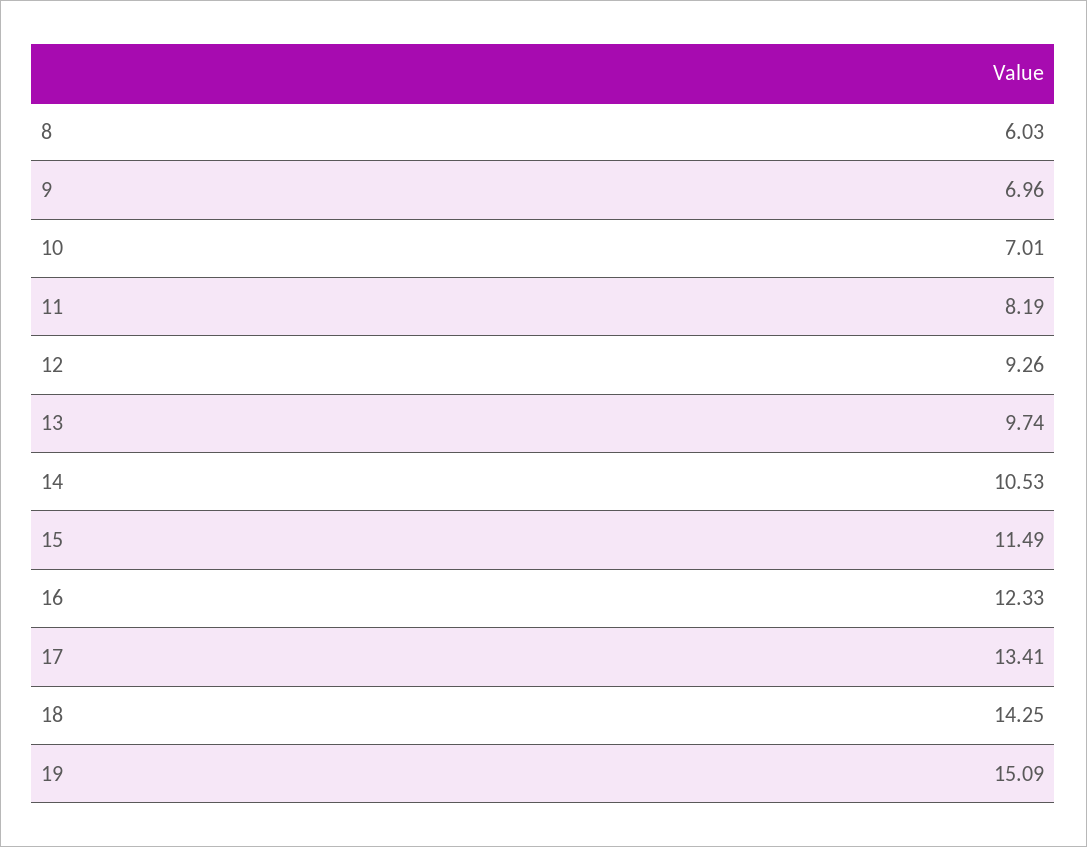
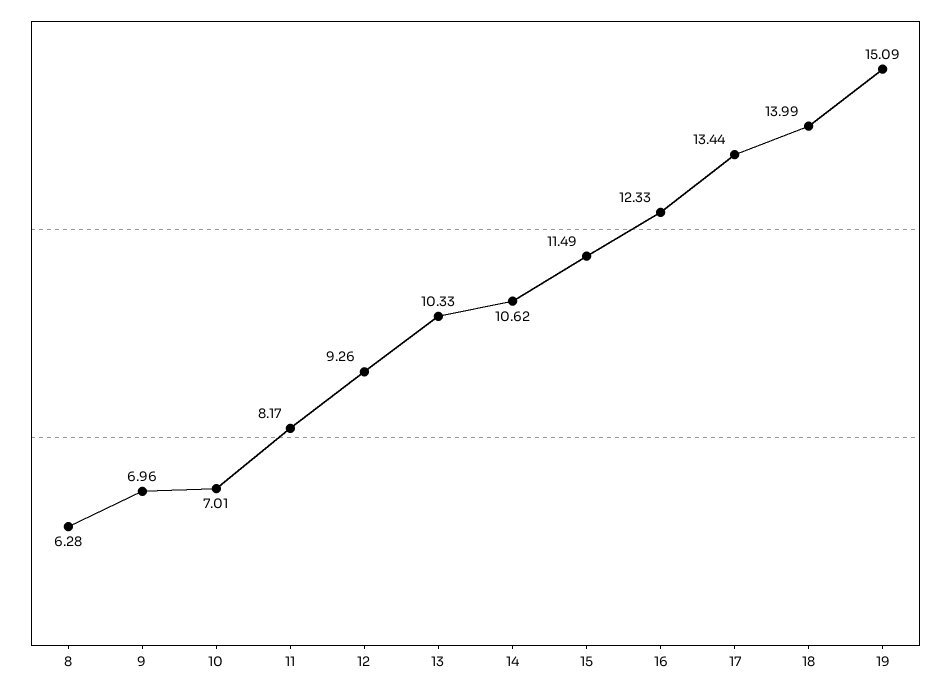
  {
-   "8": 6.03,
+   "8": 6.28,
    "9": 6.96,
    "10": 7.01,
-   "11": 8.19,
+   "11": 8.17,
    "12": 9.26,
-   "13": 9.74,
+   "13": 10.33,
-   "14": 10.53,
+   "14": 10.62,
    "15": 11.49,
    "16": 12.33,
-   "17": 13.41,
+   "17": 13.44,
-   "18": 14.25,
+   "18": 13.99,
    "19": 15.09
  }

